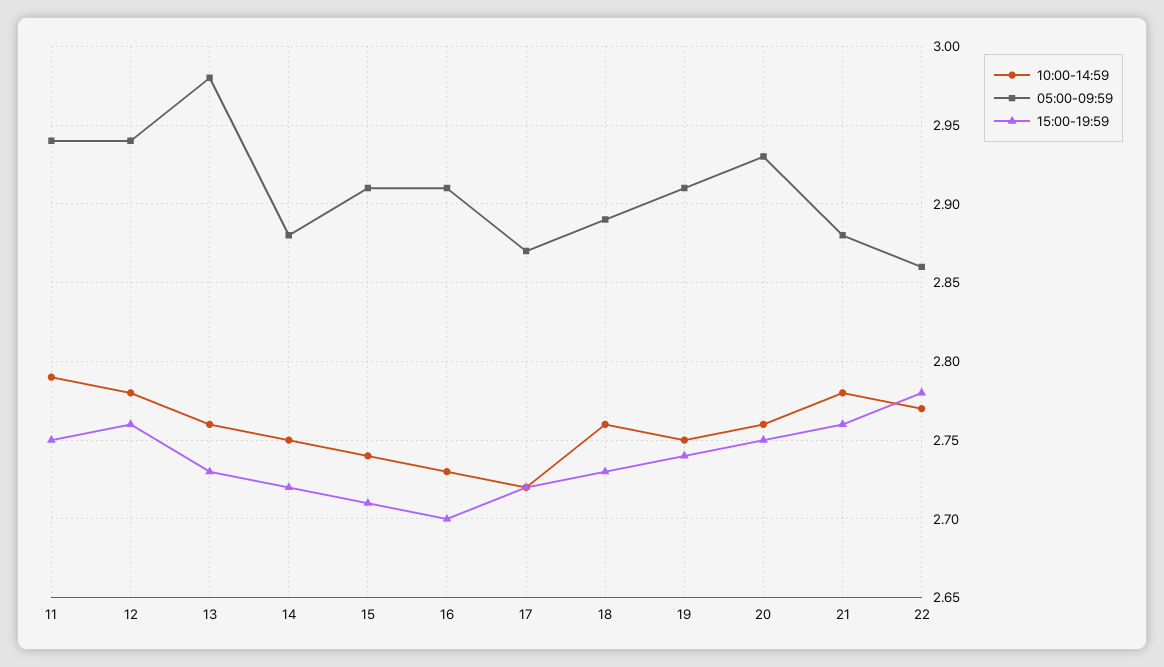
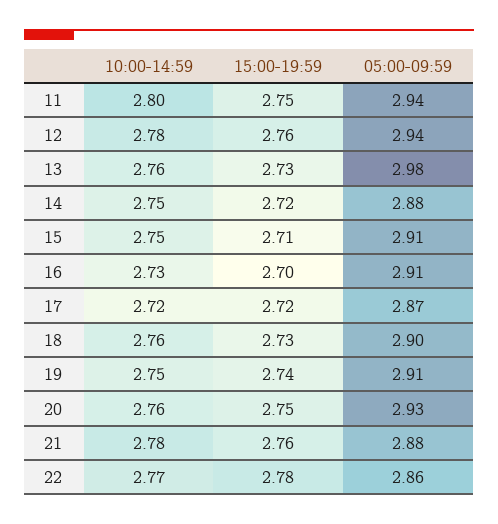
  {
    "10:00-14:59": {
-     "11": 2.79,
+     "11": 2.8,
      "12": 2.78,
      "13": 2.76,
      "14": 2.75,
-     "15": 2.74,
+     "15": 2.75,
      "16": 2.73,
      "17": 2.72,
      "18": 2.76,
      "19": 2.75,
      "20": 2.76,
      "21": 2.78,
      "22": 2.77
    },
    "05:00-09:59": {
      "11": 2.94,
      "12": 2.94,
      "13": 2.98,
      "14": 2.88,
      "15": 2.91,
      "16": 2.91,
      "17": 2.87,
-     "18": 2.89,
+     "18": 2.9,
      "19": 2.91,
      "20": 2.93,
      "21": 2.88,
      "22": 2.86
    },
    "15:00-19:59": {
      "11": 2.75,
      "12": 2.76,
      "13": 2.73,
      "14": 2.72,
      "15": 2.71,
      "16": 2.7,
      "17": 2.72,
      "18": 2.73,
      "19": 2.74,
      "20": 2.75,
      "21": 2.76,
      "22": 2.78
    }
  }

